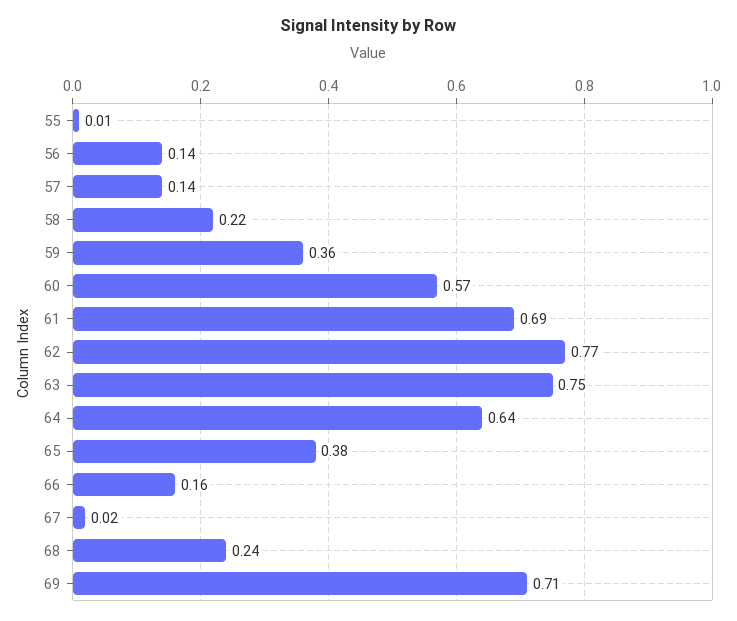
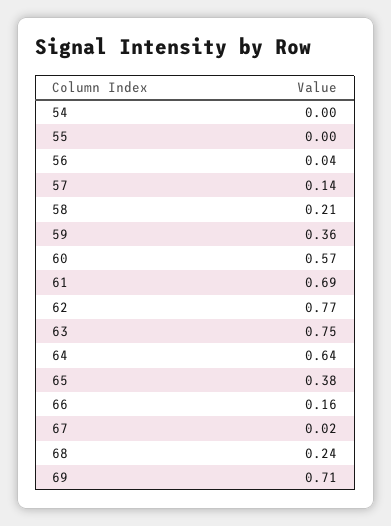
  {
-   "55": 0.01,
+   "55": 0,
-   "56": 0.14,
+   "56": 0.04,
    "57": 0.14,
-   "58": 0.22,
+   "58": 0.21,
    "59": 0.36,
    "60": 0.57,
    "61": 0.69,
    "62": 0.77,
    "63": 0.75,
    "64": 0.64,
    "65": 0.38,
    "66": 0.16,
    "67": 0.02,
    "68": 0.24,
-   "69": 0.71
+   "69": 0.71,
+   "54": 0
  }

